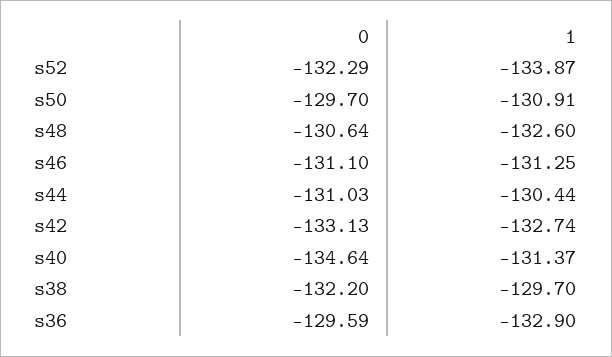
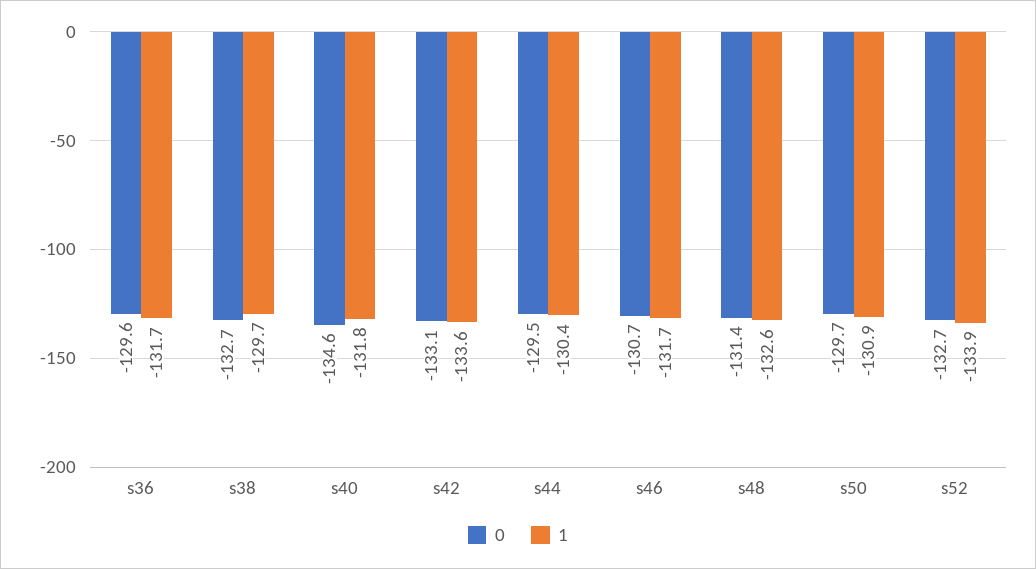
  {
    "0": {
-     "s52": -132.29,
+     "s52": -132.7,
      "s50": -129.7,
-     "s48": -130.64,
+     "s48": -131.4,
-     "s46": -131.1,
+     "s46": -130.7,
-     "s44": -131.03,
+     "s44": -129.5,
      "s42": -133.13,
      "s40": -134.64,
-     "s38": -132.2,
+     "s38": -132.7,
      "s36": -129.59
    },
    "1": {
      "s52": -133.87,
      "s50": -130.91,
      "s48": -132.6,
-     "s46": -131.25,
+     "s46": -131.7,
      "s44": -130.44,
-     "s42": -132.74,
+     "s42": -133.6,
-     "s40": -131.37,
+     "s40": -131.8,
      "s38": -129.7,
-     "s36": -132.9
+     "s36": -131.7
    }
  }

